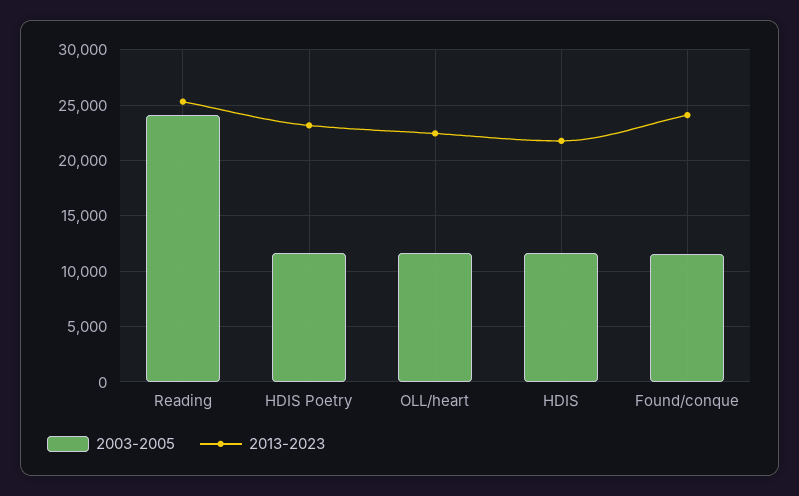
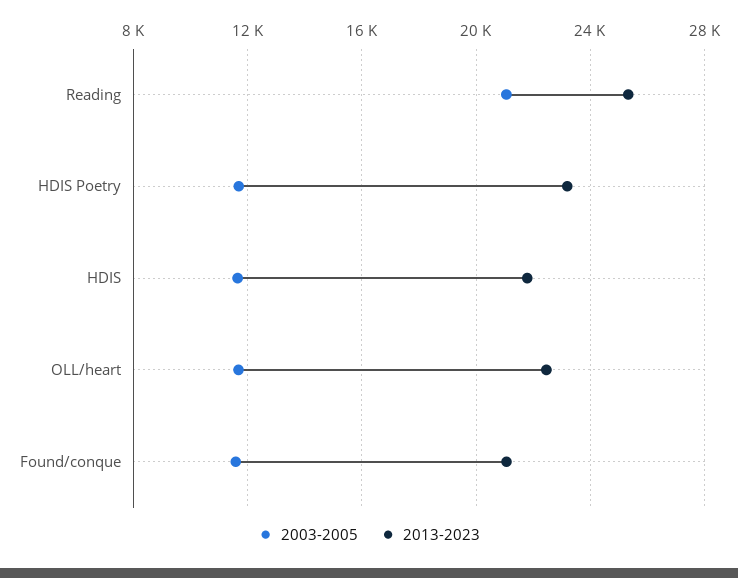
  {
    "2003-2005": {
-     "Reading": 24000,
+     "Reading": 21000,
      "HDIS Poetry": 11500,
      "OLL/heart": 11500,
      "HDIS": 11500,
      "Found/conque": 11500
    },
    "2013-2023": {
      "Reading": 25500,
      "HDIS Poetry": 23000,
      "OLL/heart": 22500,
      "HDIS": 22000,
-     "Found/conque": 24000
+     "Found/conque": 21000
    }
  }

